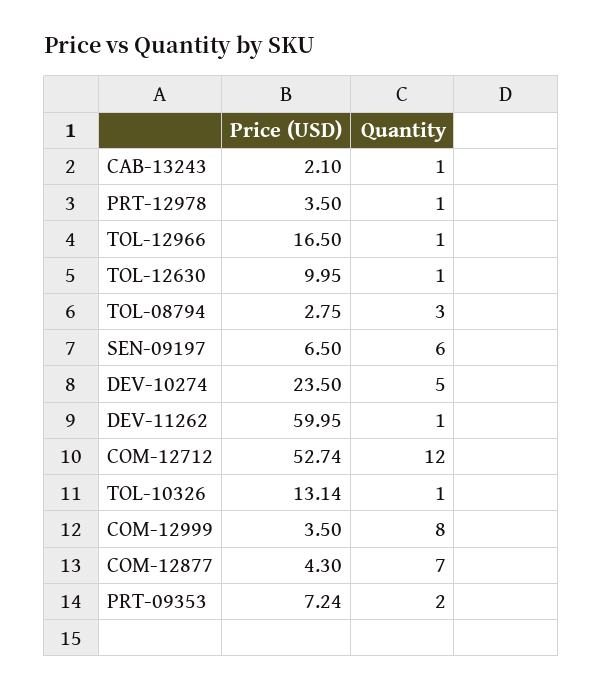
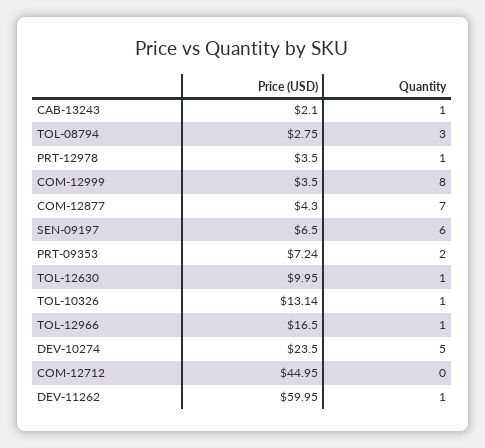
  {
    "Price (USD)": {
      "CAB-13243": 2.1,
      "PRT-12978": 3.5,
      "TOL-12966": 16.5,
      "TOL-12630": 9.95,
      "TOL-08794": 2.75,
      "SEN-09197": 6.5,
      "DEV-10274": 23.5,
      "DEV-11262": 59.95,
-     "COM-12712": 52.74,
+     "COM-12712": 44.95,
      "TOL-10326": 13.14,
      "COM-12999": 3.5,
      "COM-12877": 4.3,
      "PRT-09353": 7.24
    },
    "Quantity": {
      "CAB-13243": 1,
      "PRT-12978": 1,
      "TOL-12966": 1,
      "TOL-12630": 1,
      "TOL-08794": 3,
      "SEN-09197": 6,
      "DEV-10274": 5,
      "DEV-11262": 1,
-     "COM-12712": 12,
+     "COM-12712": 0,
      "TOL-10326": 1,
      "COM-12999": 8,
      "COM-12877": 7,
      "PRT-09353": 2
    }
  }

